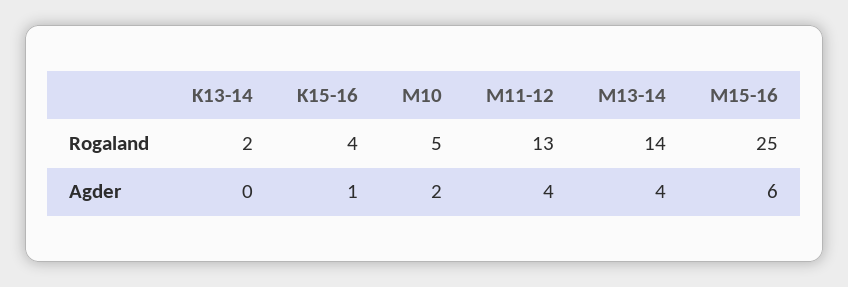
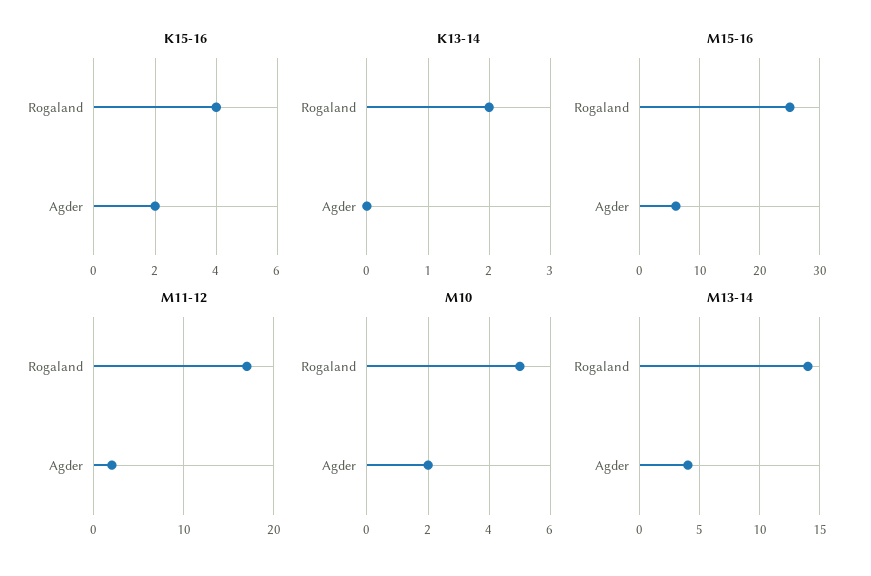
  {
    "K13-14": {
      "Rogaland": 2,
      "Agder": 0
    },
    "K15-16": {
      "Rogaland": 4,
-     "Agder": 1
+     "Agder": 2
    },
    "M10": {
      "Rogaland": 5,
      "Agder": 2
    },
    "M11-12": {
-     "Rogaland": 13,
+     "Rogaland": 17,
-     "Agder": 4
+     "Agder": 2
    },
    "M13-14": {
      "Rogaland": 14,
      "Agder": 4
    },
    "M15-16": {
      "Rogaland": 25,
      "Agder": 6
    }
  }

